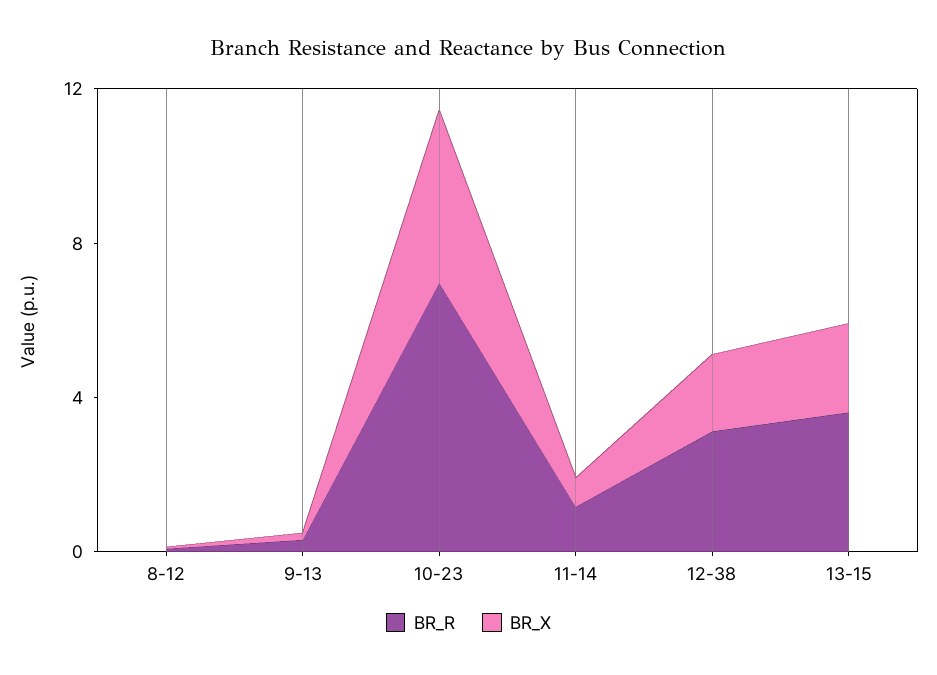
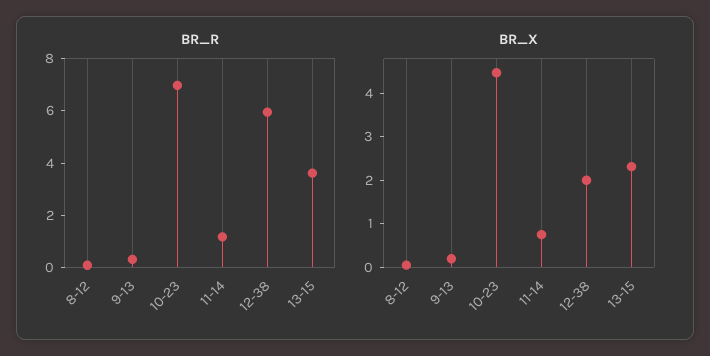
  {
    "BR_R": {
      "8-12": 0,
      "9-13": 0.5,
      "10-23": 7,
      "11-14": 1,
-     "12-38": 3,
+     "12-38": 6,
      "13-15": 3.5
    },
    "BR_X": {
      "8-12": 0,
      "9-13": 0.2,
      "10-23": 4.4,
      "11-14": 0.8,
      "12-38": 2,
      "13-15": 2.4
    }
  }

